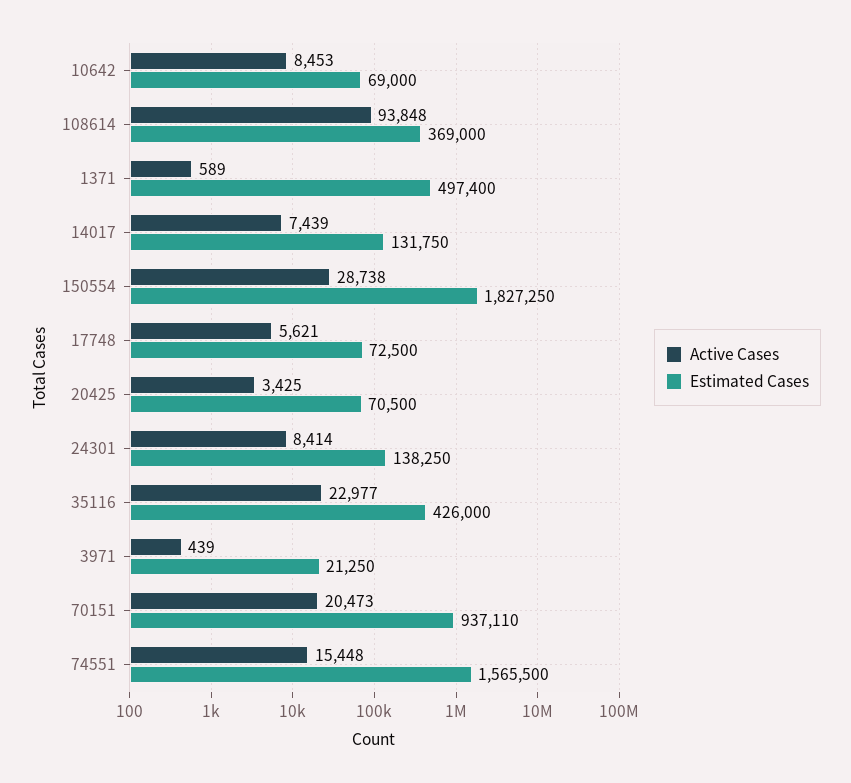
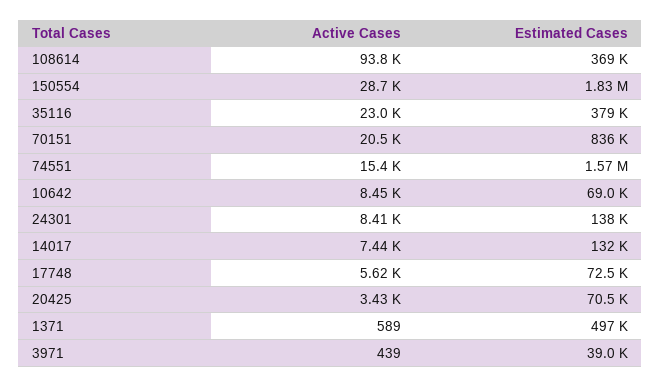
  {
    "Active Cases": {
      "10642": 8453,
      "108614": 93848,
      "1371": 589,
      "14017": 7439,
      "150554": 28738,
      "17748": 5621,
      "20425": 3425,
      "24301": 8414,
      "35116": 22977,
      "3971": 439,
      "70151": 20473,
      "74551": 15448
    },
    "Estimated Cases": {
      "10642": 69000,
      "108614": 369000,
      "1371": 497400,
      "14017": 131750,
      "150554": 1827250,
      "17748": 72500,
      "20425": 70500,
      "24301": 138250,
-     "35116": 426000,
+     "35116": 379000,
-     "3971": 21250,
+     "3971": 39000,
-     "70151": 937110,
+     "70151": 836000,
      "74551": 1565500
    }
  }

